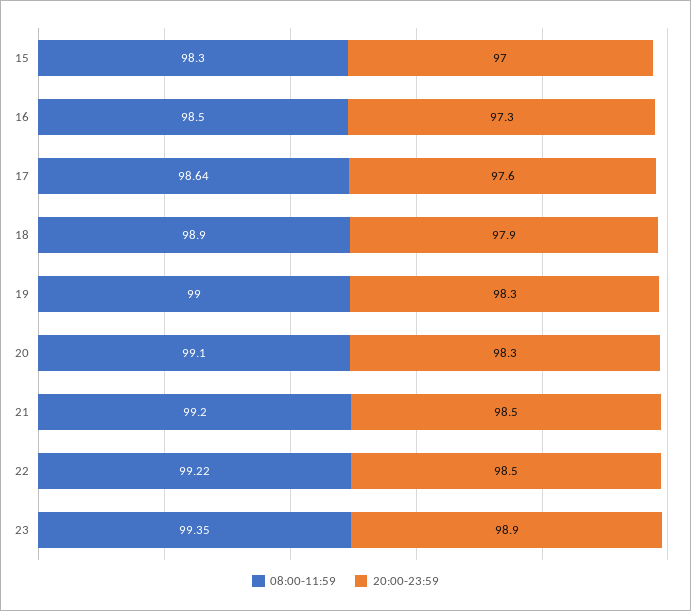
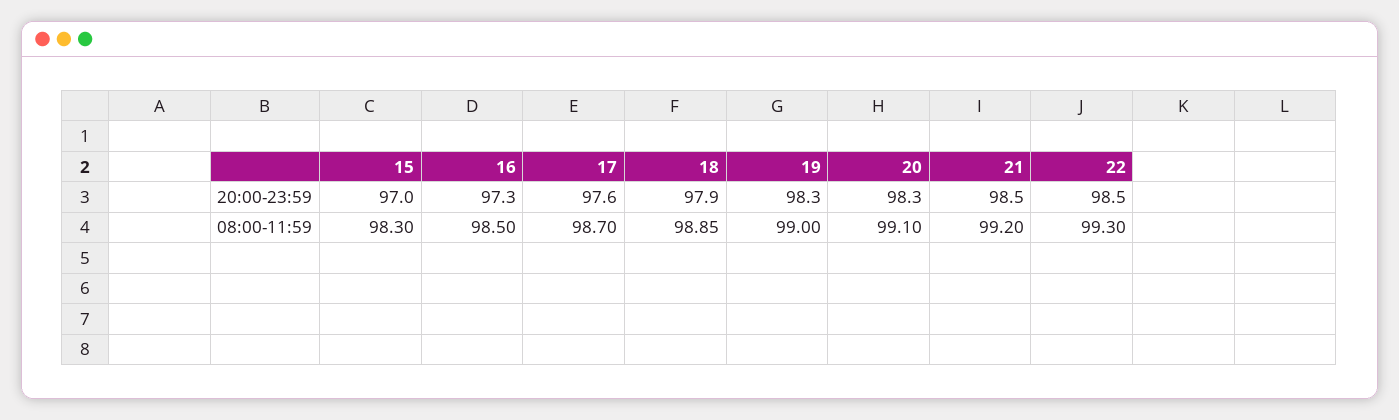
  {
    "08:00-11:59": {
      "15": 98.3,
      "16": 98.5,
-     "17": 98.64,
+     "17": 98.7,
-     "18": 98.9,
+     "18": 98.85,
      "19": 99,
      "20": 99.1,
      "21": 99.2,
-     "22": 99.22,
+     "22": 99.3
-     "23": 99.35
    },
    "20:00-23:59": {
      "15": 97,
      "16": 97.3,
      "17": 97.6,
      "18": 97.9,
      "19": 98.3,
      "20": 98.3,
      "21": 98.5,
-     "22": 98.5,
+     "22": 98.5
-     "23": 98.9
    }
  }

